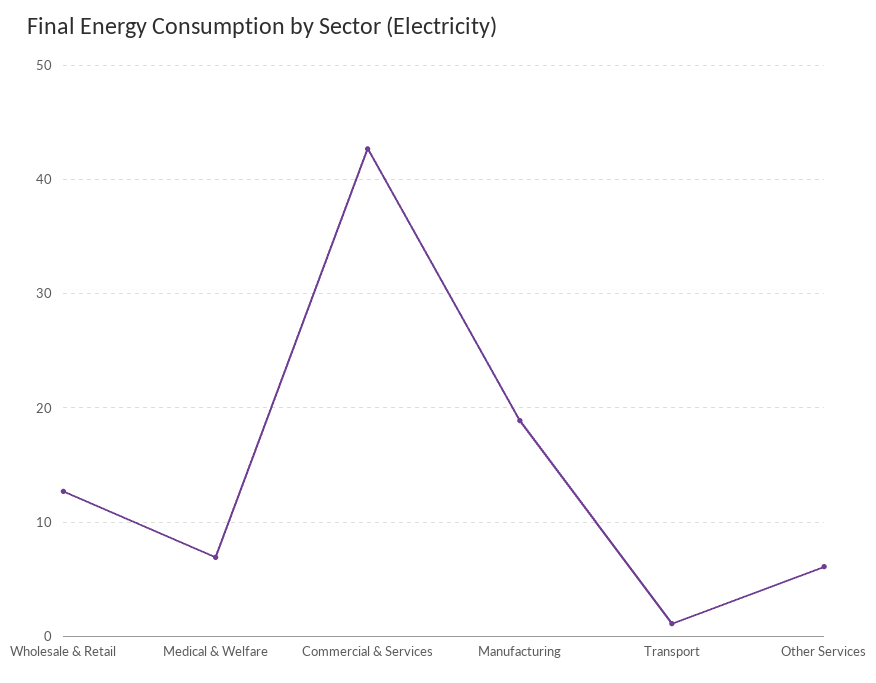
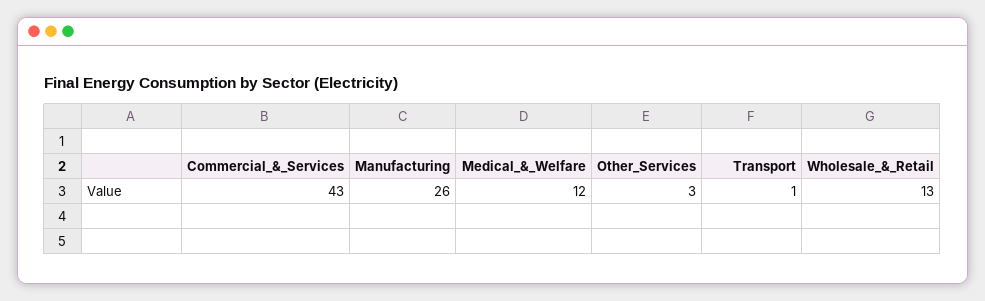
  {
    "Wholesale & Retail": 13,
-   "Medical & Welfare": 7,
+   "Medical & Welfare": 12,
    "Commercial & Services": 43,
-   "Manufacturing": 19,
+   "Manufacturing": 26,
    "Transport": 1,
-   "Other Services": 6
+   "Other Services": 3
  }

